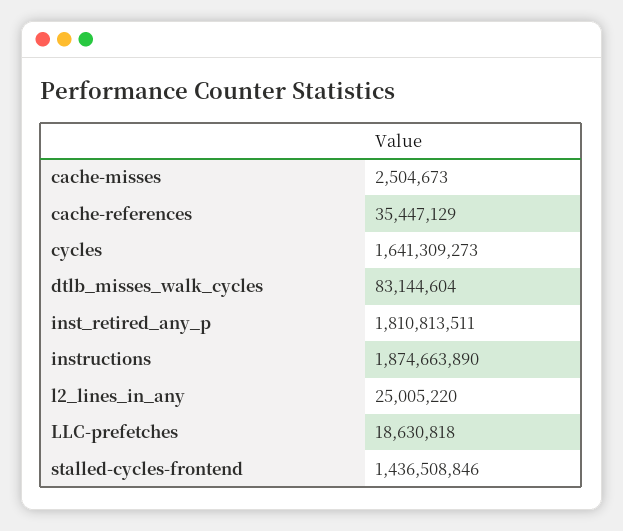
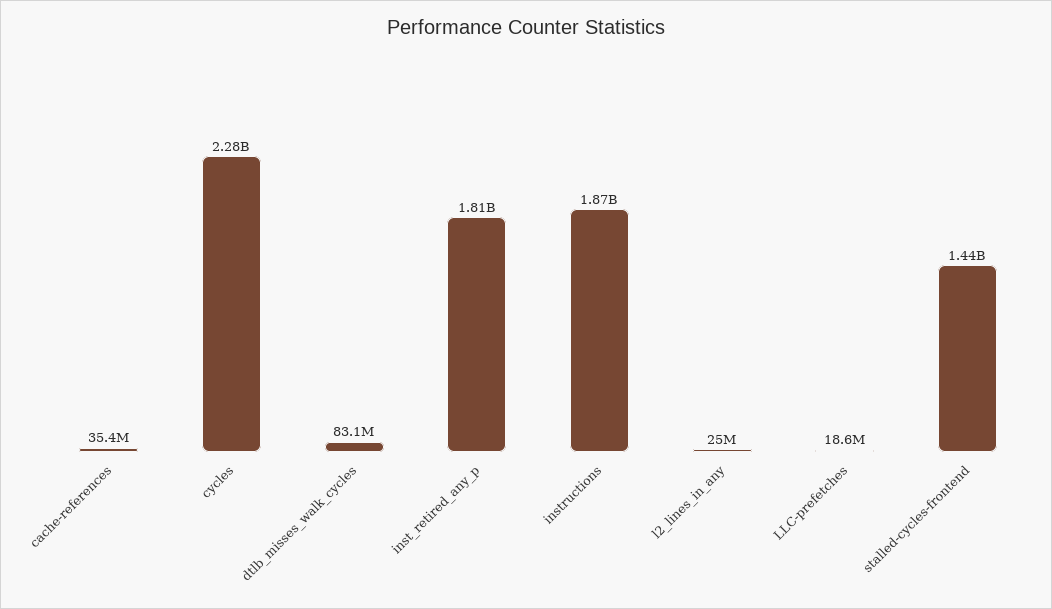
  {
-   "cache-misses": 2504673,
    "cache-references": 35447129,
-   "cycles": 1641309273,
+   "cycles": 2280000000,
    "dtlb_misses_walk_cycles": 83144604,
    "inst_retired_any_p": 1810813511,
    "instructions": 1874663890,
    "l2_lines_in_any": 25005220,
    "LLC-prefetches": 18630818,
    "stalled-cycles-frontend": 1436508846
  }

